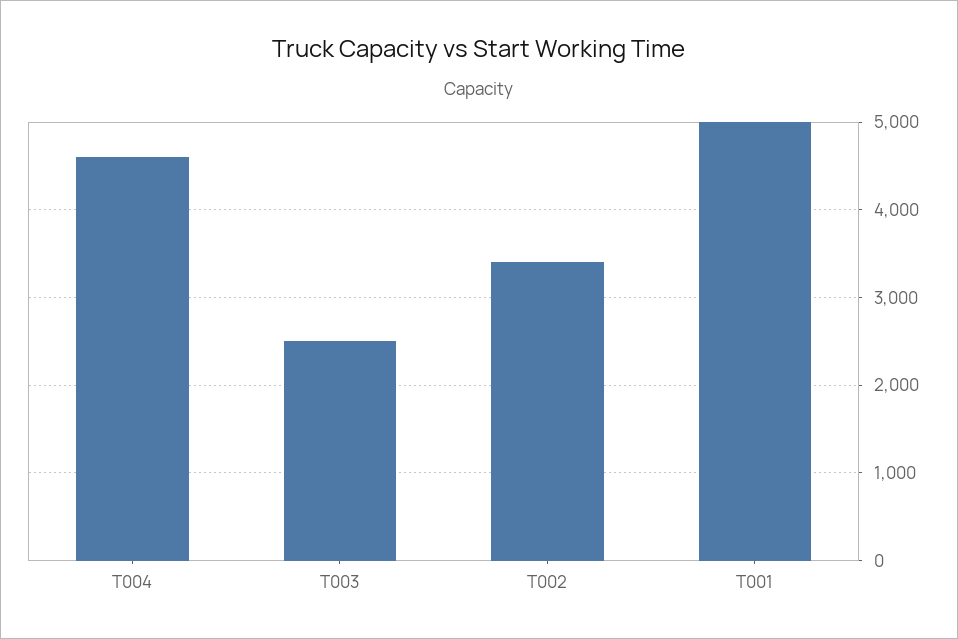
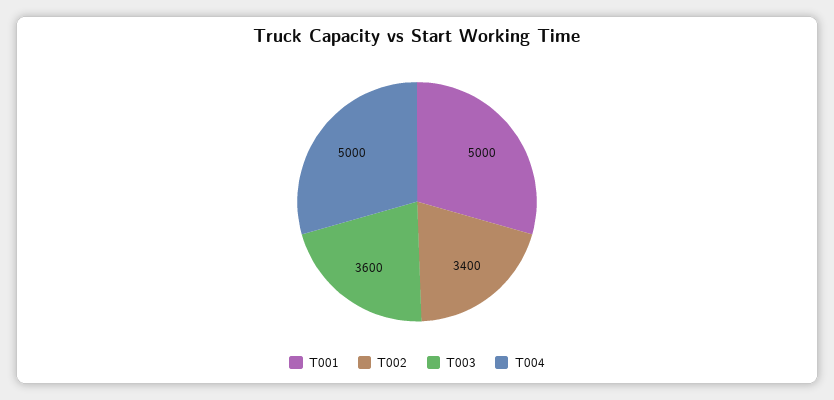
  {
-   "T004": 4600,
+   "T004": 5000,
-   "T003": 2500,
+   "T003": 3600,
    "T002": 3400,
    "T001": 5000
  }

